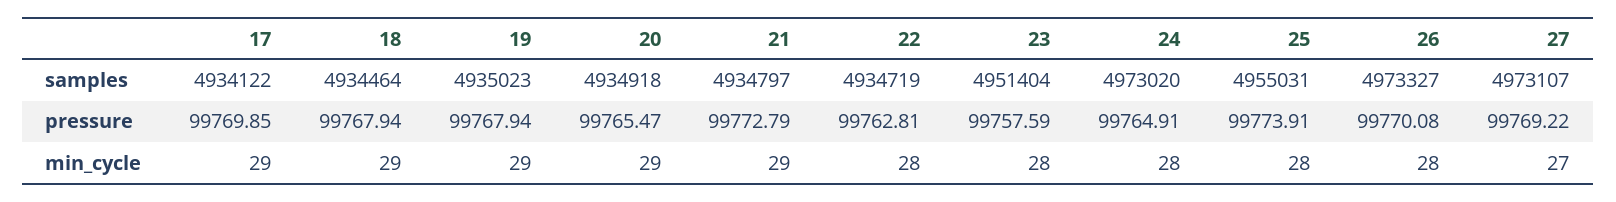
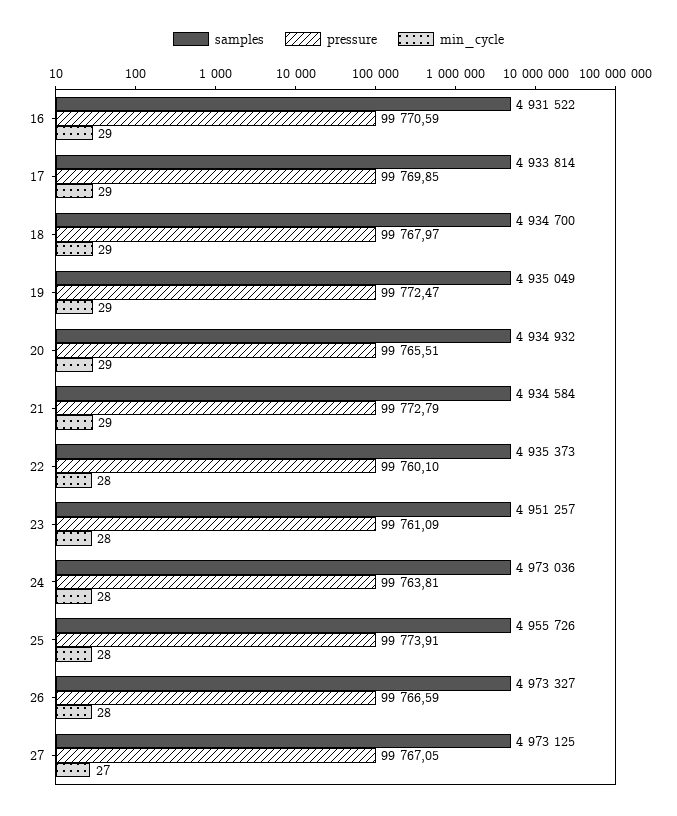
  {
    "samples": {
-     "17": 4934122,
+     "17": 4933814,
-     "18": 4934464,
+     "18": 4934700,
-     "19": 4935023,
+     "19": 4935049,
-     "20": 4934918,
+     "20": 4934932,
-     "21": 4934797,
+     "21": 4934584,
-     "22": 4934719,
+     "22": 4935373,
-     "23": 4951404,
+     "23": 4951257,
-     "24": 4973020,
+     "24": 4973036,
-     "25": 4955031,
+     "25": 4955726,
      "26": 4973327,
-     "27": 4973107
+     "27": 4973125,
+     "16": 4931522
    },
    "pressure": {
      "17": 99769.85,
-     "18": 99767.94,
+     "18": 99767.97,
-     "19": 99767.94,
+     "19": 99772.47,
-     "20": 99765.47,
+     "20": 99765.51,
      "21": 99772.79,
-     "22": 99762.81,
+     "22": 99760.1,
-     "23": 99757.59,
+     "23": 99761.09,
-     "24": 99764.91,
+     "24": 99763.81,
      "25": 99773.91,
-     "26": 99770.08,
+     "26": 99766.59,
-     "27": 99769.22
+     "27": 99767.05,
+     "16": 99770.59
    },
    "min_cycle": {
      "17": 29,
      "18": 29,
      "19": 29,
      "20": 29,
      "21": 29,
      "22": 28,
      "23": 28,
      "24": 28,
      "25": 28,
      "26": 28,
-     "27": 27
+     "27": 27,
+     "16": 29
    }
  }

